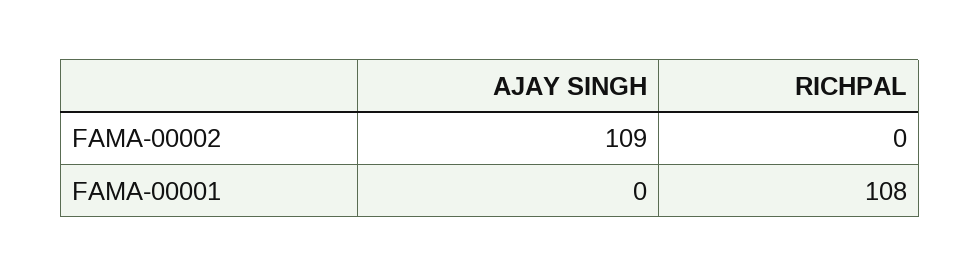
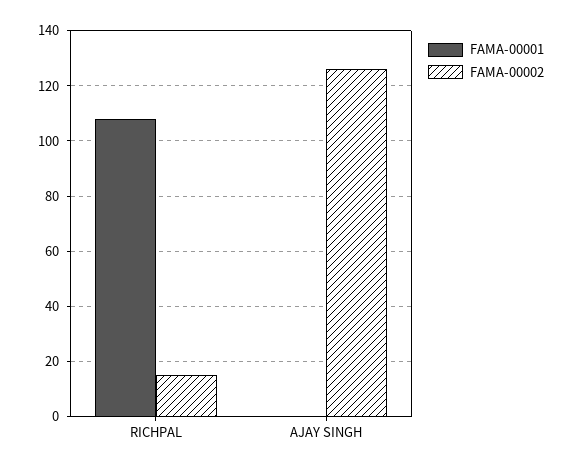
  {
    "FAMA-00002": {
-     "AJAY SINGH": 109,
+     "AJAY SINGH": 125,
-     "RICHPAL": 0
+     "RICHPAL": 15
    },
    "FAMA-00001": {
      "AJAY SINGH": 0,
      "RICHPAL": 108
    }
  }

